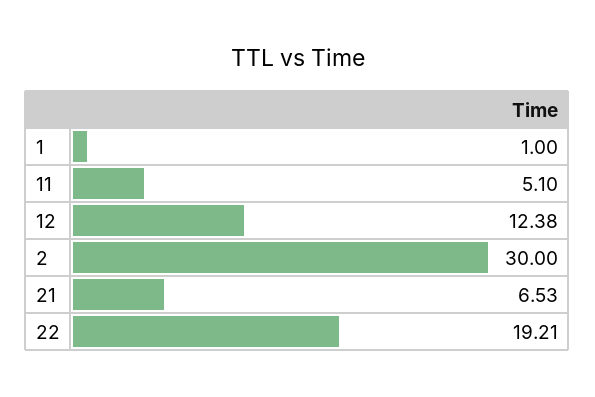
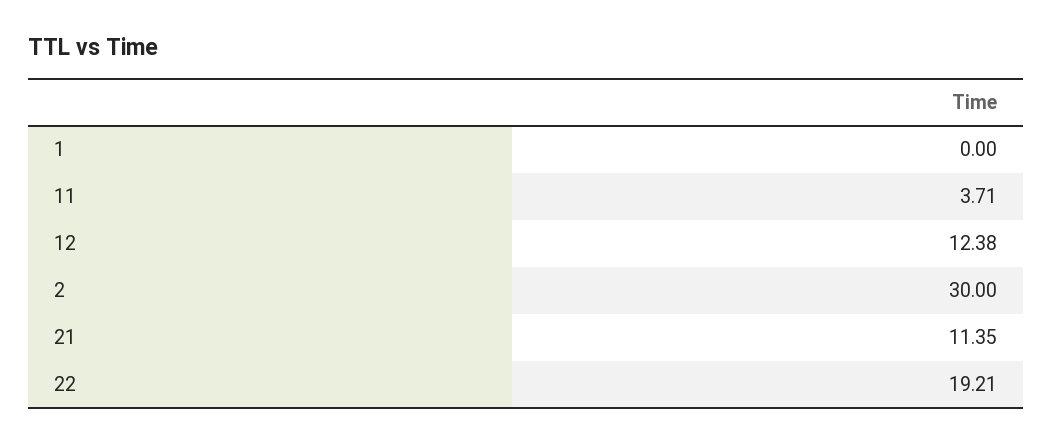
  {
-   "1": 1,
+   "1": 0,
-   "11": 5.1,
+   "11": 3.71,
    "12": 12.38,
    "2": 30,
-   "21": 6.53,
+   "21": 11.35,
    "22": 19.21
  }

